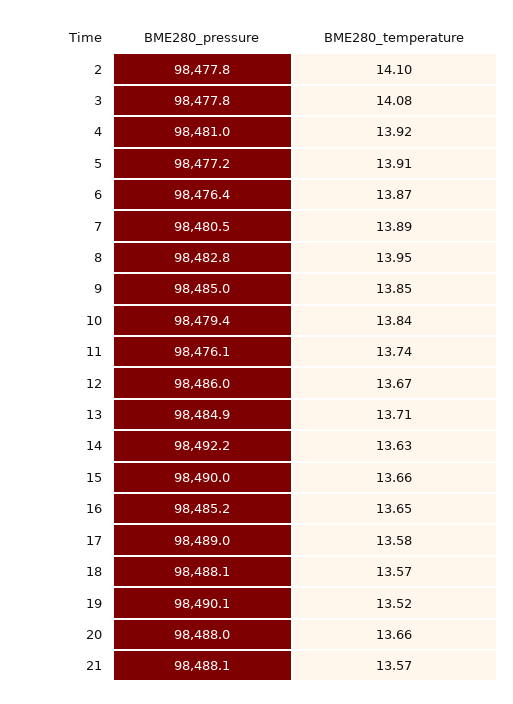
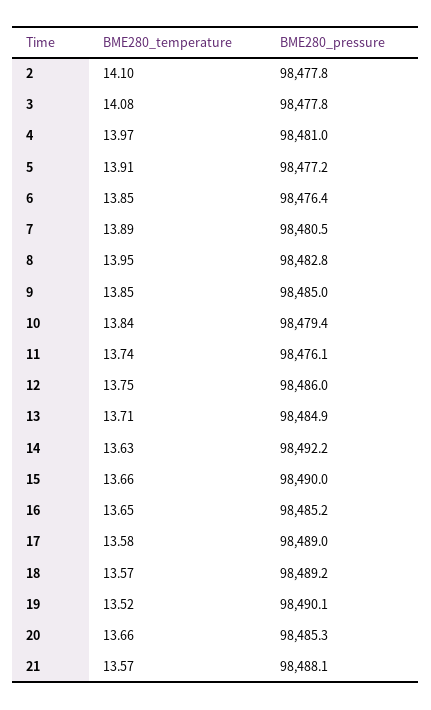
  {
    "BME280_pressure": {
      "2": 98477.8,
      "3": 98477.8,
      "4": 98481,
      "5": 98477.2,
      "6": 98476.4,
      "7": 98480.5,
      "8": 98482.8,
      "9": 98485,
      "10": 98479.4,
      "11": 98476.1,
      "12": 98486,
      "13": 98484.9,
      "14": 98492.2,
      "15": 98490,
      "16": 98485.2,
      "17": 98489,
-     "18": 98488.1,
+     "18": 98489.2,
      "19": 98490.1,
-     "20": 98488,
+     "20": 98485.3,
      "21": 98488.1
    },
    "BME280_temperature": {
      "2": 14.1,
      "3": 14.08,
-     "4": 13.92,
+     "4": 13.97,
      "5": 13.91,
-     "6": 13.87,
+     "6": 13.85,
      "7": 13.89,
      "8": 13.95,
      "9": 13.85,
      "10": 13.84,
      "11": 13.74,
-     "12": 13.67,
+     "12": 13.75,
      "13": 13.71,
      "14": 13.63,
      "15": 13.66,
      "16": 13.65,
      "17": 13.58,
      "18": 13.57,
      "19": 13.52,
      "20": 13.66,
      "21": 13.57
    }
  }

